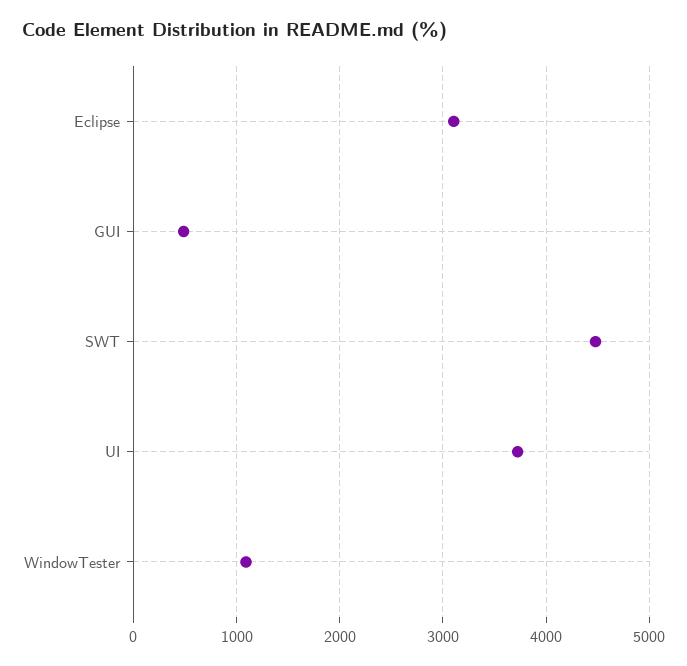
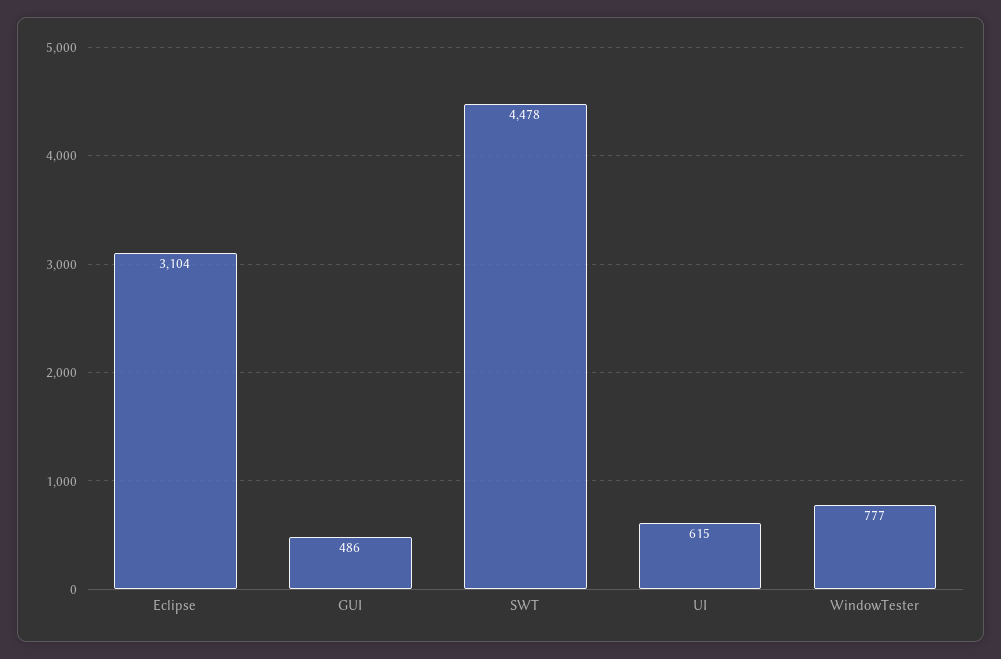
  {
    "Eclipse": 3104,
    "GUI": 486,
    "SWT": 4478,
-   "UI": 3700,
+   "UI": 615,
-   "WindowTester": 1100
+   "WindowTester": 777
  }

